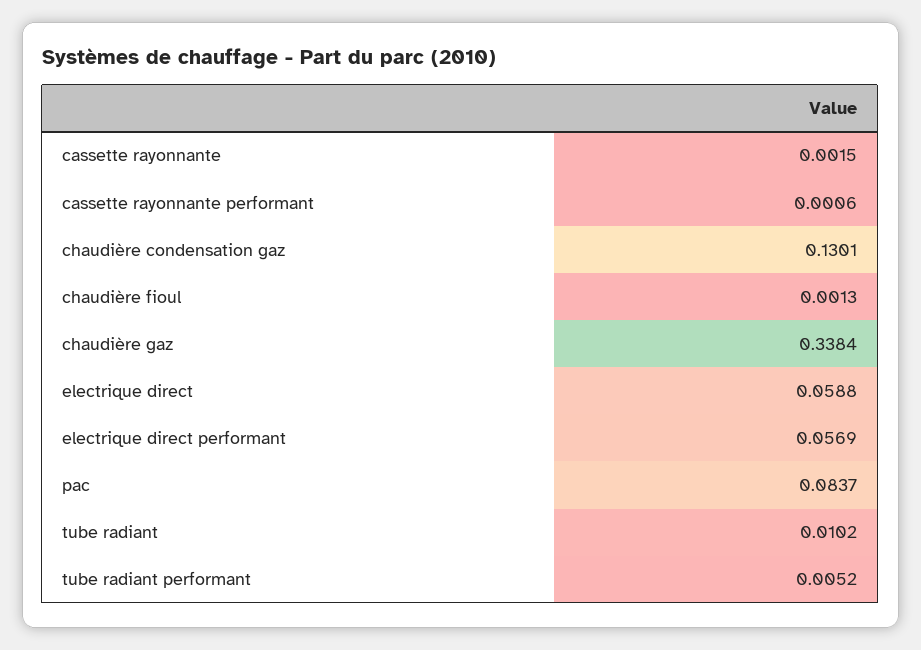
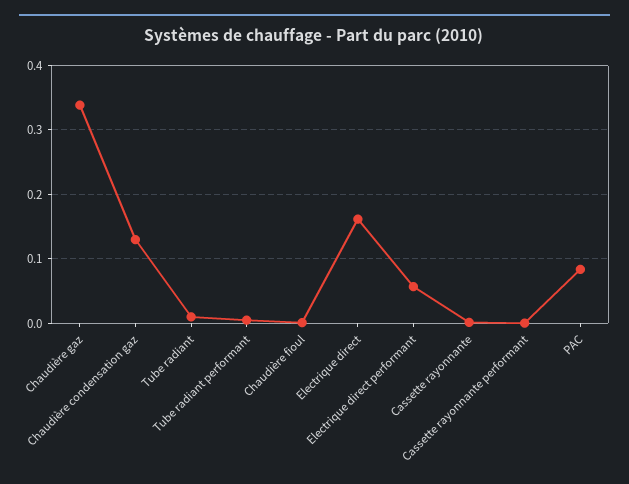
  {
    "cassette rayonnante": 0.0015,
    "cassette rayonnante performant": 0.0006,
    "chaudière condensation gaz": 0.1301,
    "chaudière fioul": 0.0013,
    "chaudière gaz": 0.3384,
-   "electrique direct": 0.0588,
+   "electrique direct": 0.16,
    "electrique direct performant": 0.0569,
    "pac": 0.0837,
    "tube radiant": 0.0102,
    "tube radiant performant": 0.0052
  }

